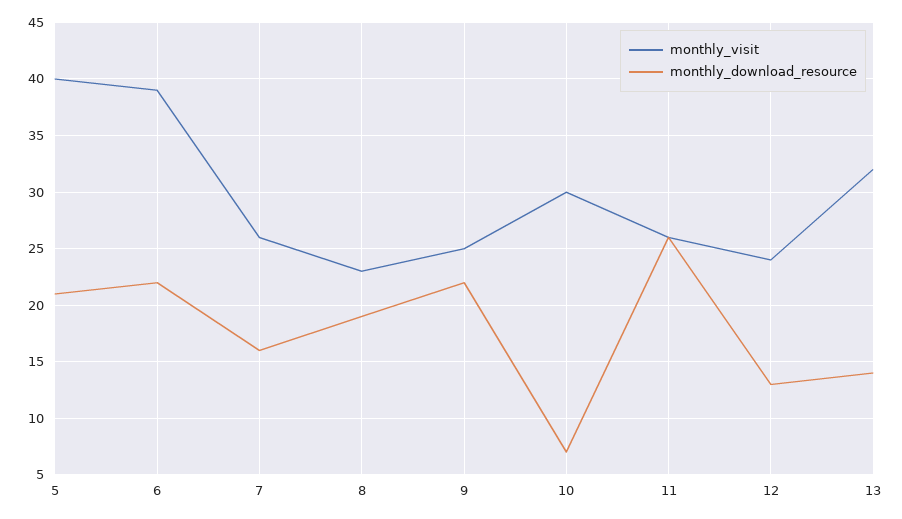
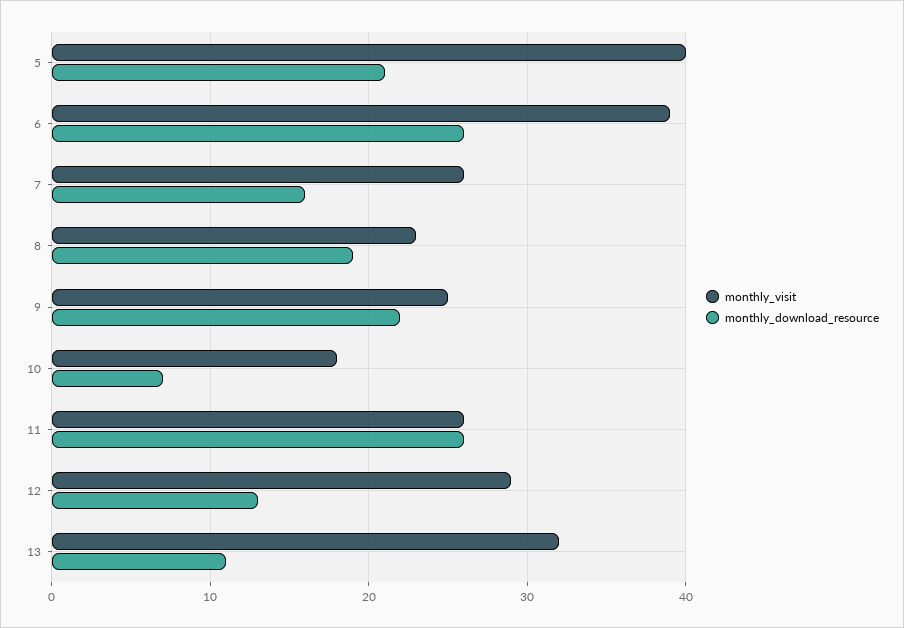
  {
    "monthly_visit": {
      "5": 40,
      "6": 39,
      "7": 26,
      "8": 23,
      "9": 25,
-     "10": 30,
+     "10": 18,
      "11": 26,
-     "12": 24,
+     "12": 29,
      "13": 32
    },
    "monthly_download_resource": {
      "5": 21,
-     "6": 22,
+     "6": 26,
      "7": 16,
      "8": 19,
      "9": 22,
      "10": 7,
      "11": 26,
      "12": 13,
-     "13": 14
+     "13": 11
    }
  }

